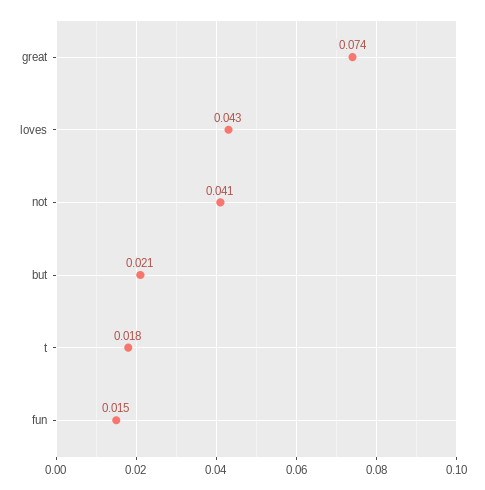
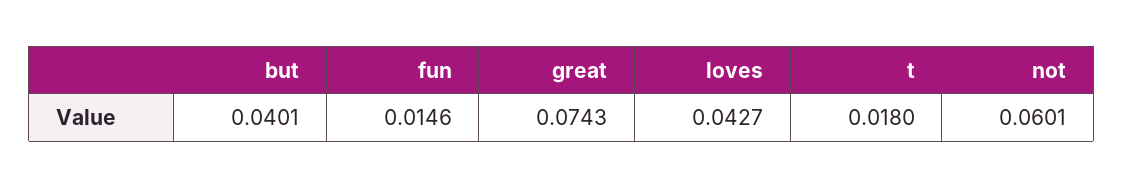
  {
    "great": 0.0743,
    "loves": 0.0427,
-   "not": 0.041,
+   "not": 0.0601,
-   "but": 0.021,
+   "but": 0.0401,
    "t": 0.018,
    "fun": 0.0146
  }

